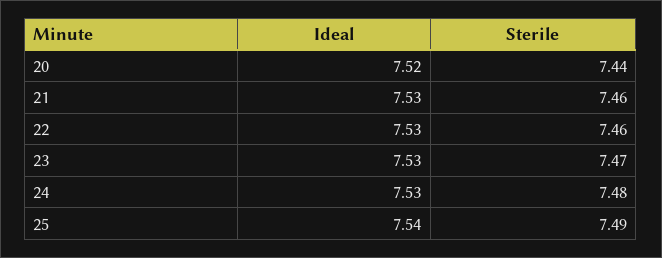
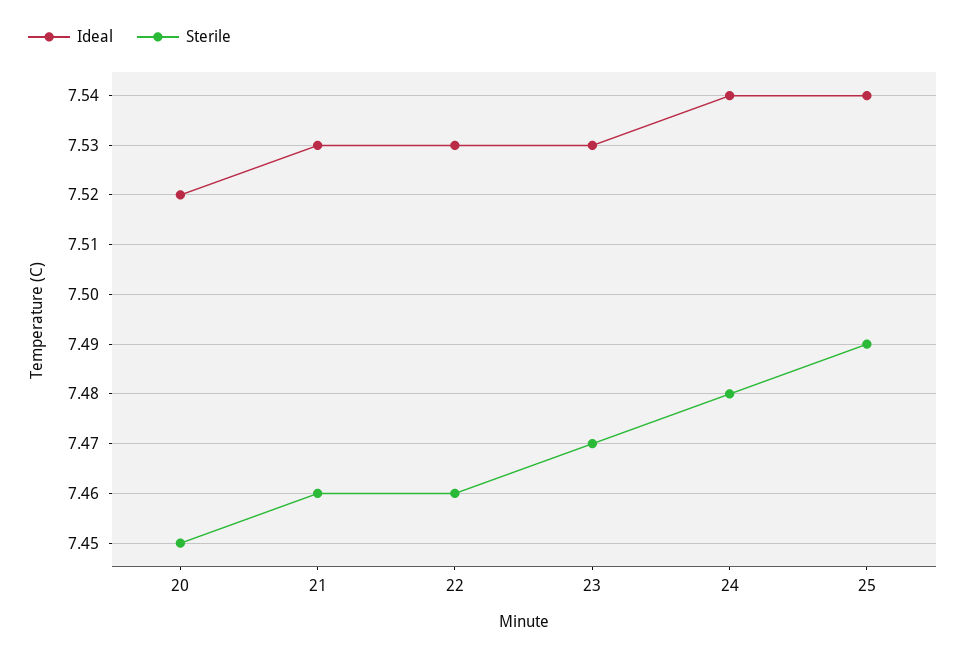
  {
    "Ideal": {
      "20": 7.52,
      "21": 7.53,
      "22": 7.53,
      "23": 7.53,
-     "24": 7.53,
+     "24": 7.54,
      "25": 7.54
    },
    "Sterile": {
-     "20": 7.44,
+     "20": 7.45,
      "21": 7.46,
      "22": 7.46,
      "23": 7.47,
      "24": 7.48,
      "25": 7.49
    }
  }

